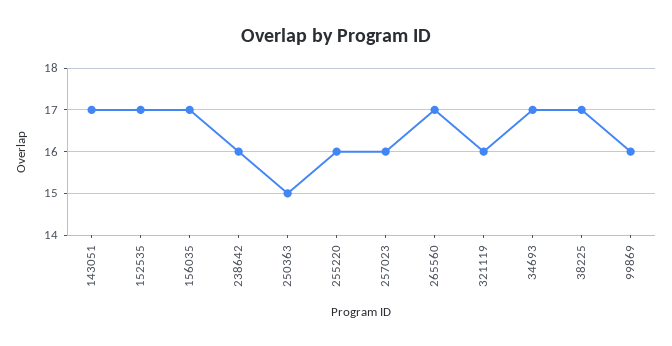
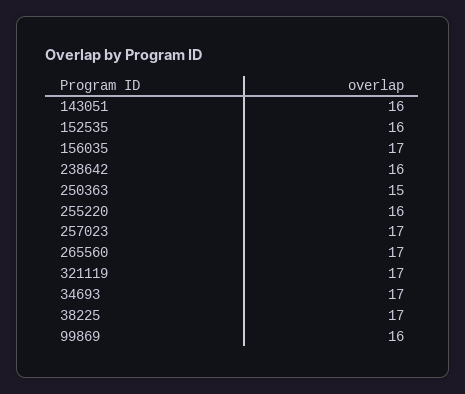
  {
-   "143051": 17,
+   "143051": 16,
-   "152535": 17,
+   "152535": 16,
    "156035": 17,
    "238642": 16,
    "250363": 15,
    "255220": 16,
-   "257023": 16,
+   "257023": 17,
    "265560": 17,
-   "321119": 16,
+   "321119": 17,
    "34693": 17,
    "38225": 17,
    "99869": 16
  }

